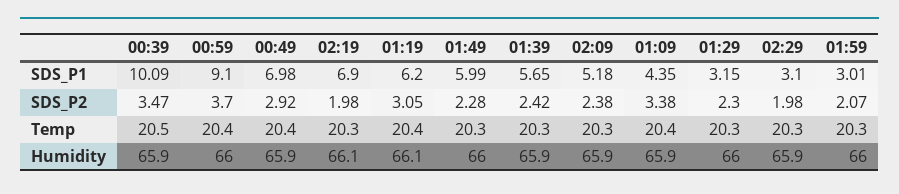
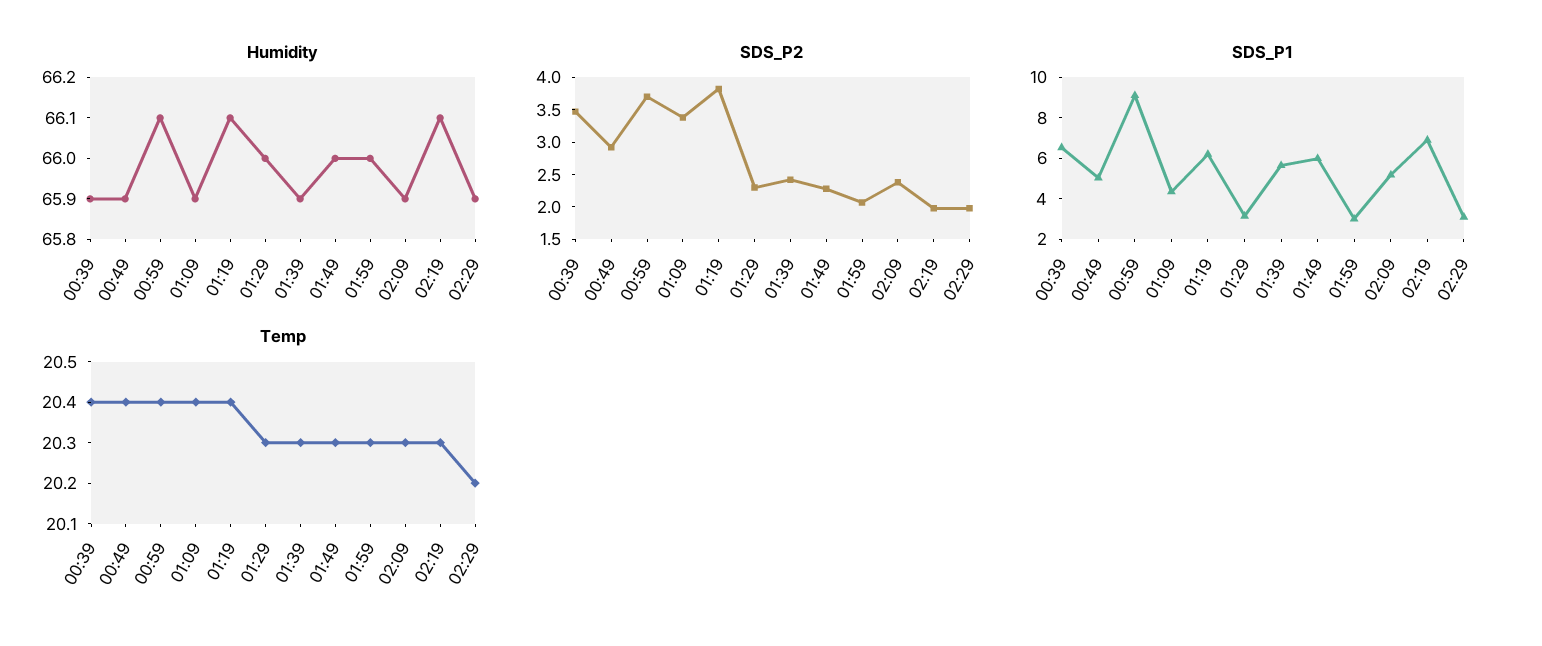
  {
    "SDS_P1": {
-     "00:39": 10.09,
+     "00:39": 6.5,
      "00:59": 9.1,
-     "00:49": 6.98,
+     "00:49": 5,
      "02:19": 6.9,
      "01:19": 6.2,
      "01:49": 5.99,
      "01:39": 5.65,
      "02:09": 5.18,
      "01:09": 4.35,
      "01:29": 3.15,
      "02:29": 3.1,
      "01:59": 3.01
    },
    "SDS_P2": {
      "00:39": 3.47,
      "00:59": 3.7,
      "00:49": 2.92,
      "02:19": 1.98,
-     "01:19": 3.05,
+     "01:19": 3.75,
      "01:49": 2.28,
      "01:39": 2.42,
      "02:09": 2.38,
      "01:09": 3.38,
      "01:29": 2.3,
      "02:29": 1.98,
      "01:59": 2.07
    },
    "Temp": {
-     "00:39": 20.5,
+     "00:39": 20.4,
      "00:59": 20.4,
      "00:49": 20.4,
      "02:19": 20.3,
      "01:19": 20.4,
      "01:49": 20.3,
      "01:39": 20.3,
      "02:09": 20.3,
      "01:09": 20.4,
      "01:29": 20.3,
-     "02:29": 20.3,
+     "02:29": 20.2,
      "01:59": 20.3
    },
    "Humidity": {
      "00:39": 65.9,
-     "00:59": 66,
+     "00:59": 66.1,
      "00:49": 65.9,
      "02:19": 66.1,
      "01:19": 66.1,
      "01:49": 66,
      "01:39": 65.9,
      "02:09": 65.9,
      "01:09": 65.9,
      "01:29": 66,
      "02:29": 65.9,
      "01:59": 66
    }
  }

